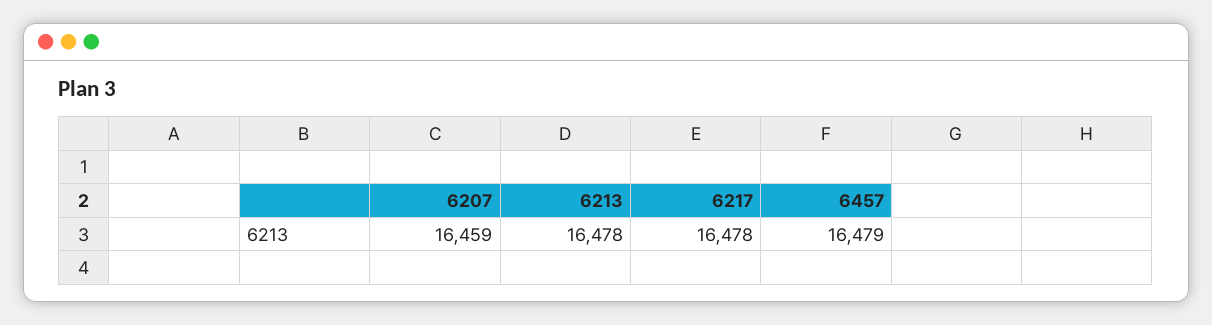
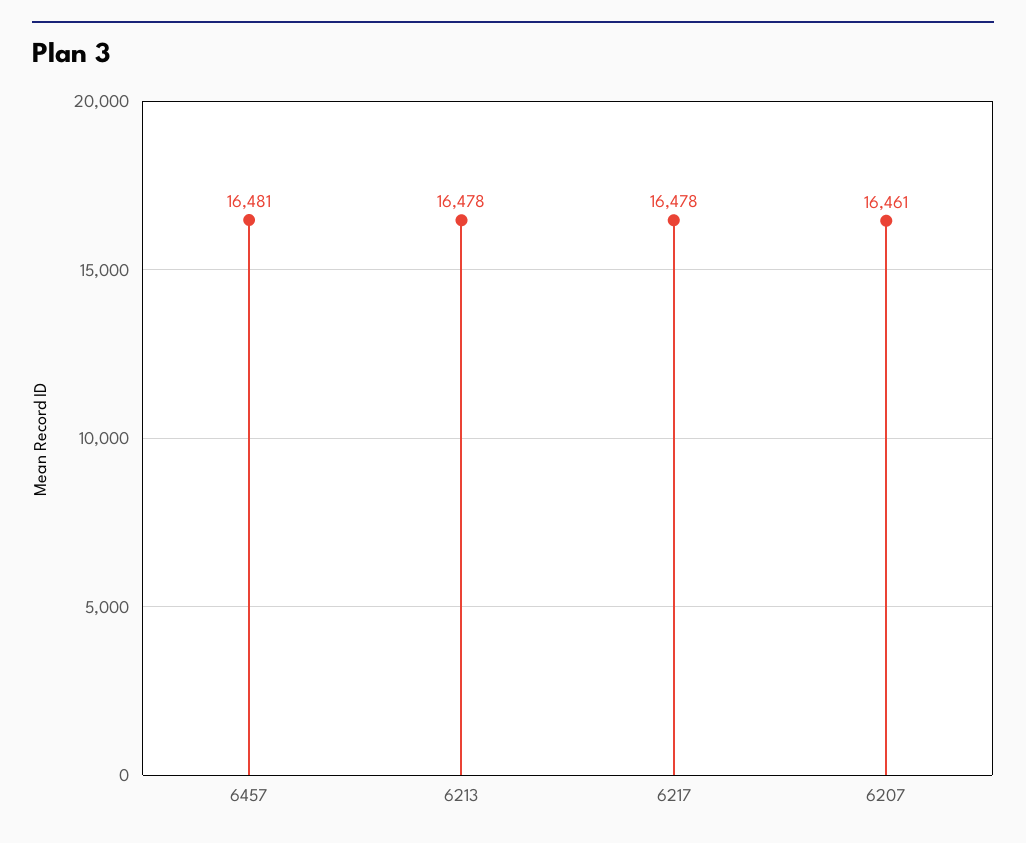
  {
-   "6207": 16459,
+   "6207": 16461,
    "6213": 16478,
    "6217": 16478,
-   "6457": 16479
+   "6457": 16481
  }

